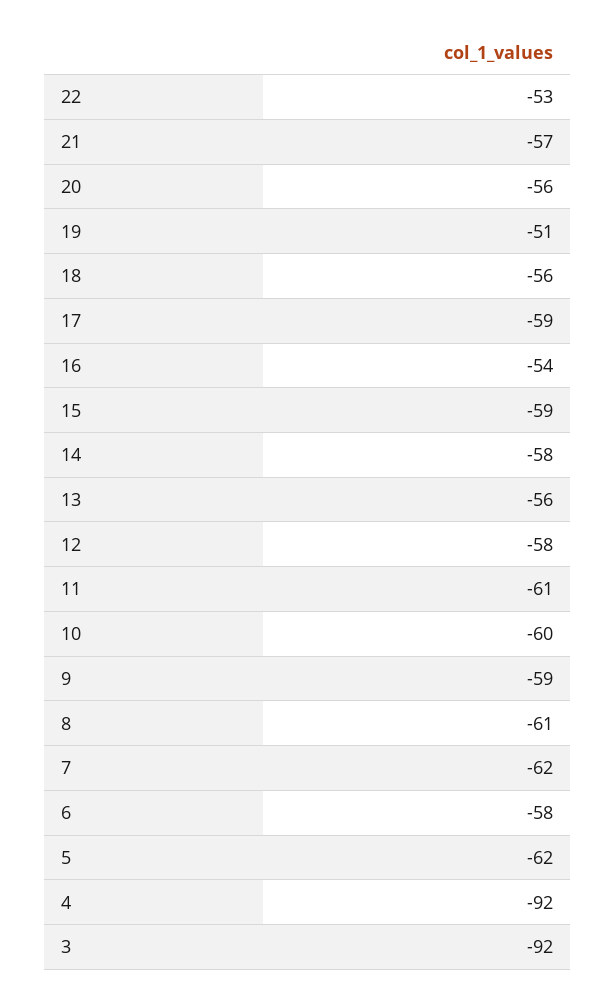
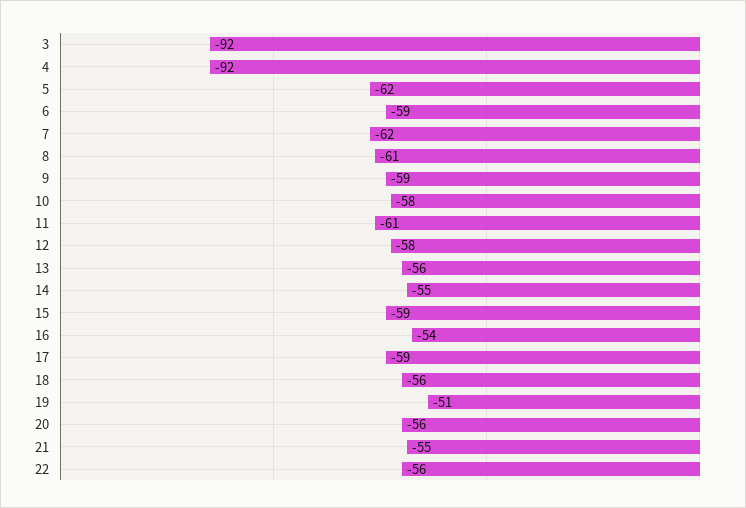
  {
-   "22": -53,
+   "22": -56,
-   "21": -57,
+   "21": -55,
    "20": -56,
    "19": -51,
    "18": -56,
    "17": -59,
    "16": -54,
    "15": -59,
-   "14": -58,
+   "14": -55,
    "13": -56,
    "12": -58,
    "11": -61,
-   "10": -60,
+   "10": -58,
    "9": -59,
    "8": -61,
    "7": -62,
-   "6": -58,
+   "6": -59,
    "5": -62,
    "4": -92,
    "3": -92
  }

